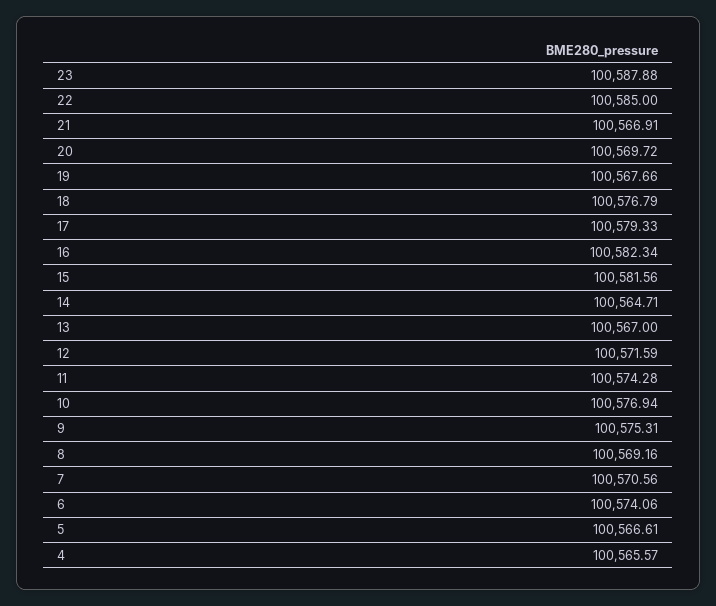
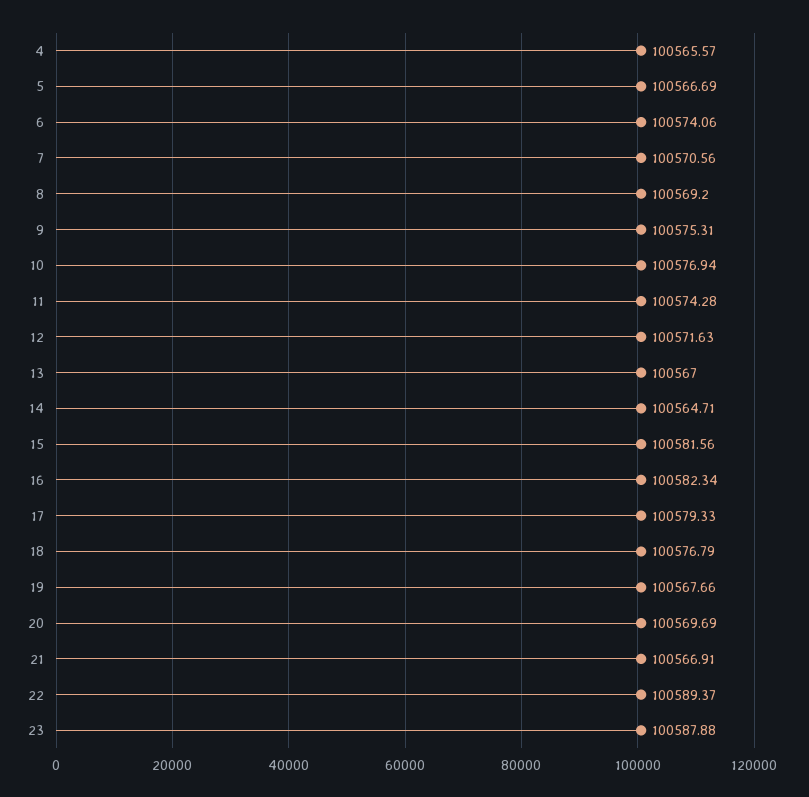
  {
    "23": 100587.88,
-   "22": 100585,
+   "22": 100589.37,
    "21": 100566.91,
-   "20": 100569.72,
+   "20": 100569.69,
    "19": 100567.66,
    "18": 100576.79,
    "17": 100579.33,
    "16": 100582.34,
    "15": 100581.56,
    "14": 100564.71,
    "13": 100567,
-   "12": 100571.59,
+   "12": 100571.63,
    "11": 100574.28,
    "10": 100576.94,
    "9": 100575.31,
-   "8": 100569.16,
+   "8": 100569.2,
    "7": 100570.56,
    "6": 100574.06,
-   "5": 100566.61,
+   "5": 100566.69,
    "4": 100565.57
  }

